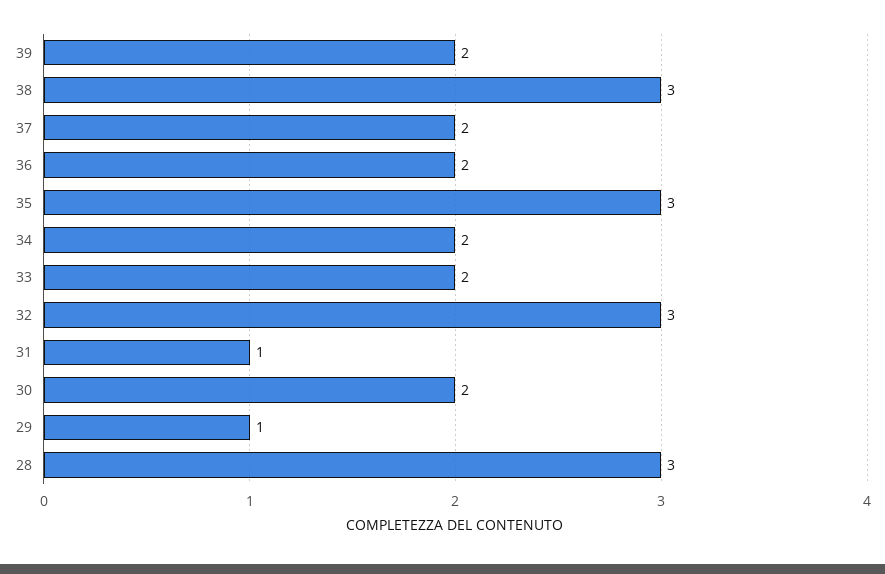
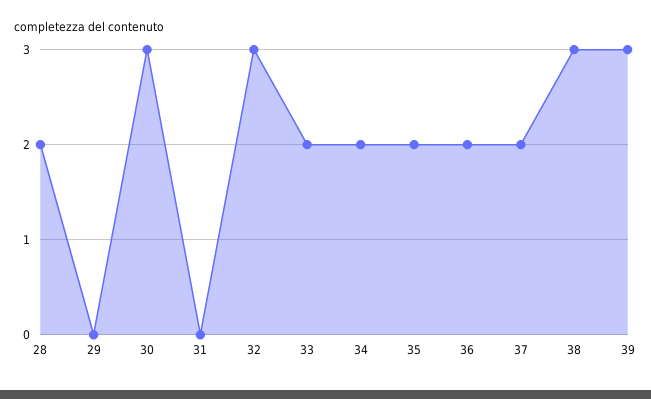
  {
-   "39": 2,
+   "39": 3,
    "38": 3,
    "37": 2,
    "36": 2,
-   "35": 3,
+   "35": 2,
    "34": 2,
    "33": 2,
    "32": 3,
-   "31": 1,
+   "31": 0,
-   "30": 2,
+   "30": 3,
-   "29": 1,
+   "29": 0,
-   "28": 3
+   "28": 2
  }

